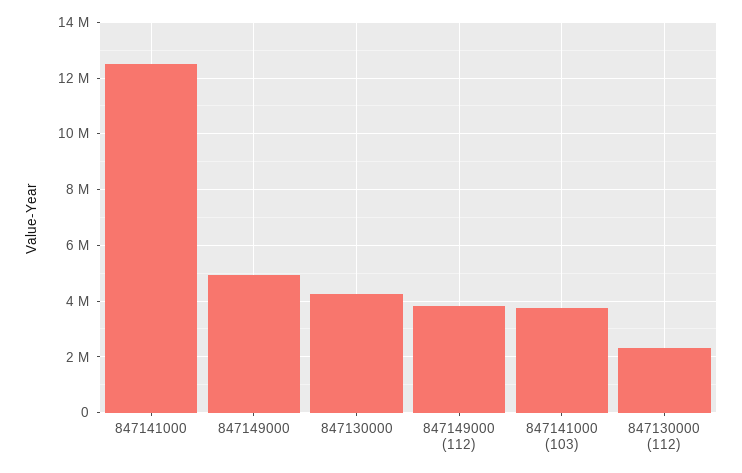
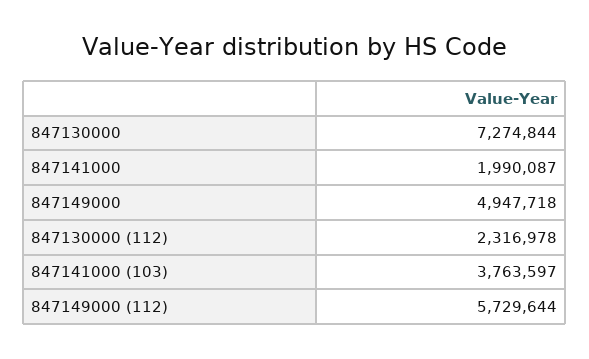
  {
-   "847141000": 12500000,
+   "847141000": 1990087,
    "847149000": 4947718,
-   "847130000": 4250000,
+   "847130000": 7274844,
-   "847149000 (112)": 3750000,
+   "847149000 (112)": 5729644,
    "847141000 (103)": 3763597,
    "847130000 (112)": 2316978
  }

